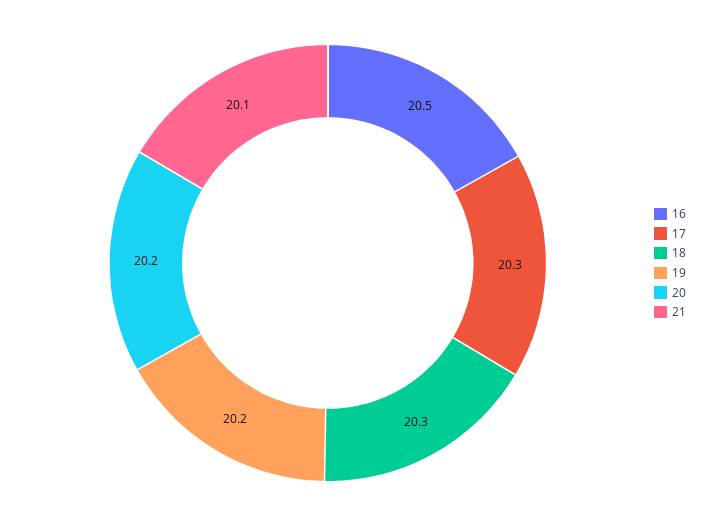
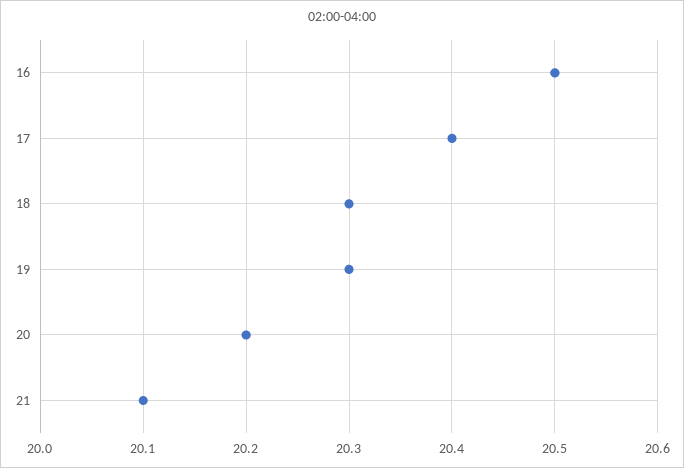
  {
    "16": 20.5,
-   "17": 20.3,
+   "17": 20.4,
    "18": 20.3,
-   "19": 20.2,
+   "19": 20.3,
    "20": 20.2,
    "21": 20.1
  }

